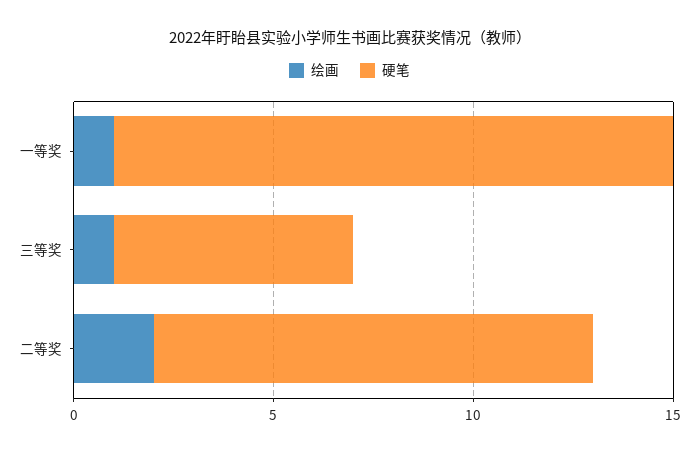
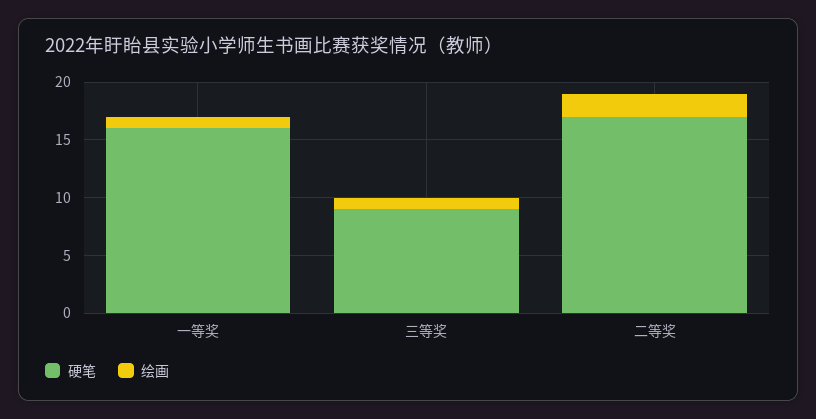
  {
    "绘画": {
      "一等奖": 1,
      "三等奖": 1,
      "二等奖": 2
    },
    "硬笔": {
-     "一等奖": 14,
+     "一等奖": 16,
-     "三等奖": 6,
+     "三等奖": 9,
-     "二等奖": 11
+     "二等奖": 17
    }
  }

